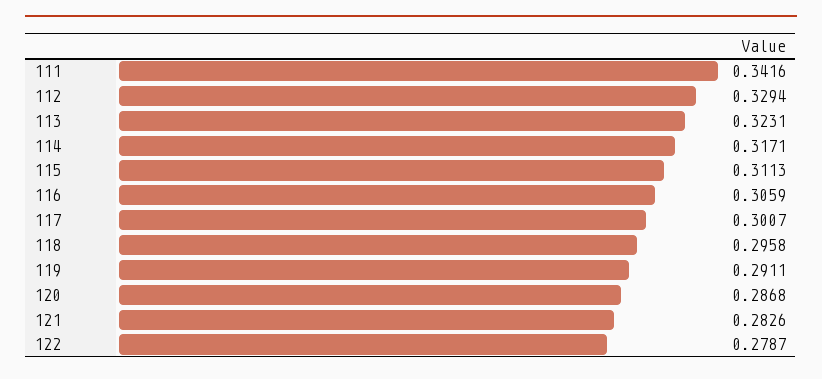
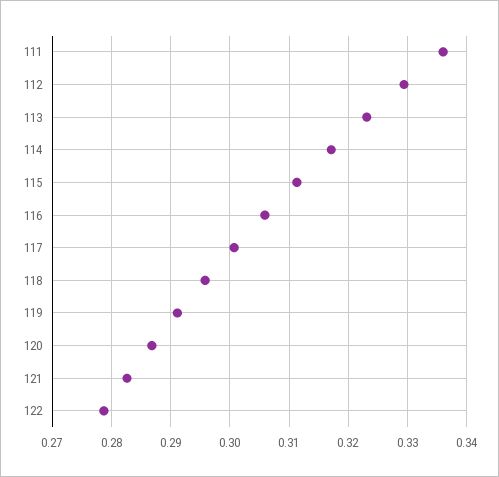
  {
-   "111": 0.3416,
+   "111": 0.336,
    "112": 0.3294,
    "113": 0.3231,
    "114": 0.3171,
    "115": 0.3113,
    "116": 0.3059,
    "117": 0.3007,
    "118": 0.2958,
    "119": 0.2911,
    "120": 0.2868,
    "121": 0.2826,
    "122": 0.2787
  }

